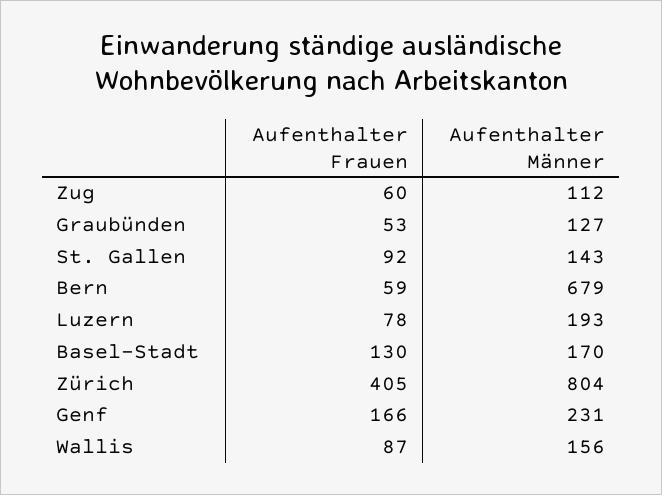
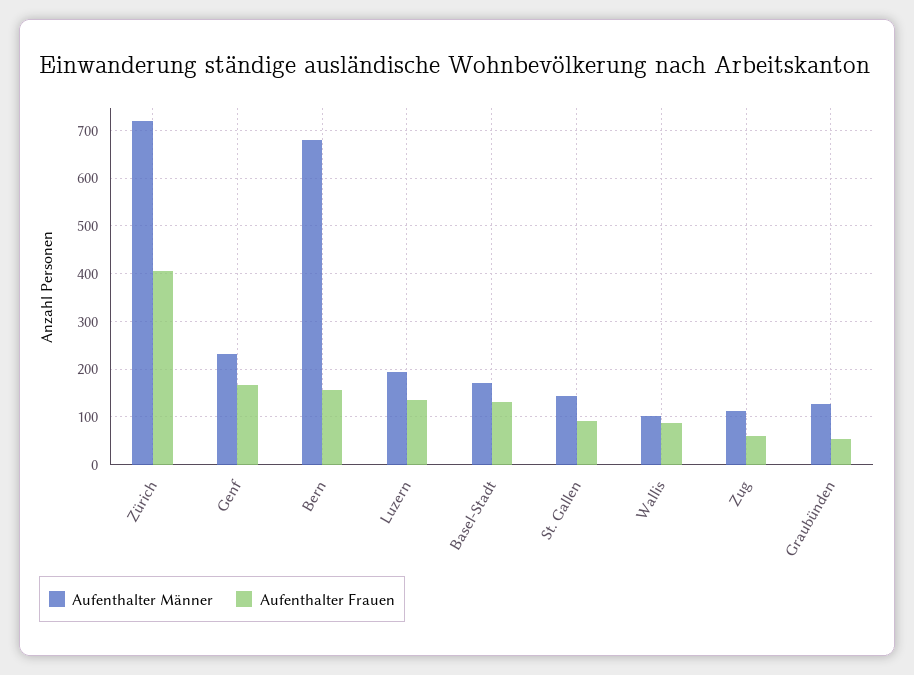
  {
    "Aufenthalter Frauen": {
      "Zug": 60,
      "Graubünden": 53,
      "St. Gallen": 92,
-     "Bern": 59,
+     "Bern": 160,
-     "Luzern": 78,
+     "Luzern": 140,
      "Basel-Stadt": 130,
      "Zürich": 405,
      "Genf": 166,
      "Wallis": 87
    },
    "Aufenthalter Männer": {
      "Zug": 112,
      "Graubünden": 127,
      "St. Gallen": 143,
      "Bern": 679,
      "Luzern": 193,
      "Basel-Stadt": 170,
-     "Zürich": 804,
+     "Zürich": 720,
      "Genf": 231,
-     "Wallis": 156
+     "Wallis": 100
    }
  }

